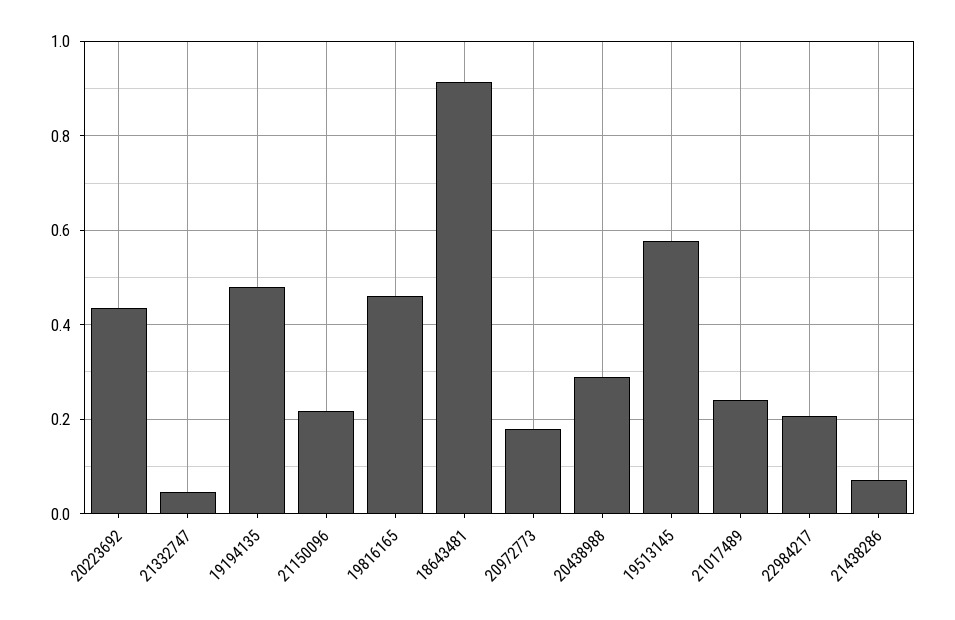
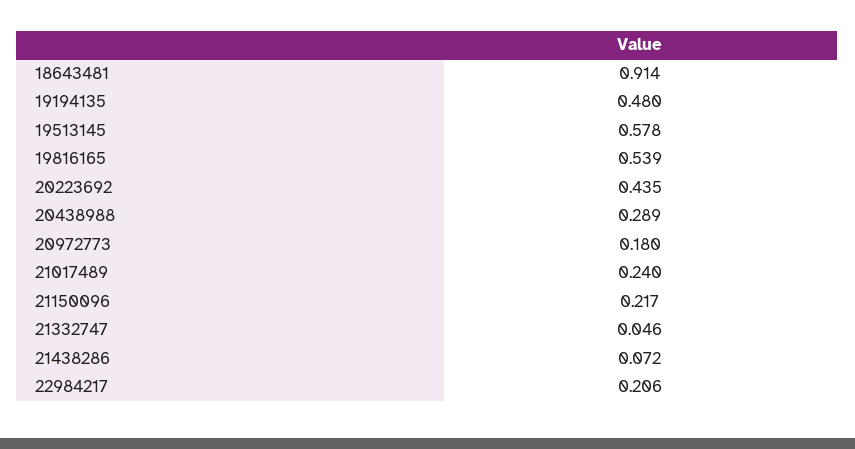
  {
    "20223692": 0.435,
    "21332747": 0.046,
    "19194135": 0.48,
    "21150096": 0.217,
-   "19816165": 0.46,
+   "19816165": 0.539,
    "18643481": 0.914,
    "20972773": 0.18,
    "20438988": 0.289,
    "19513145": 0.578,
    "21017489": 0.24,
    "22984217": 0.206,
    "21438286": 0.072
  }

